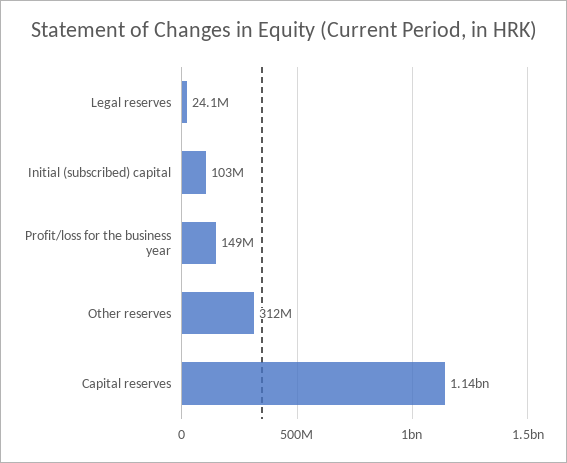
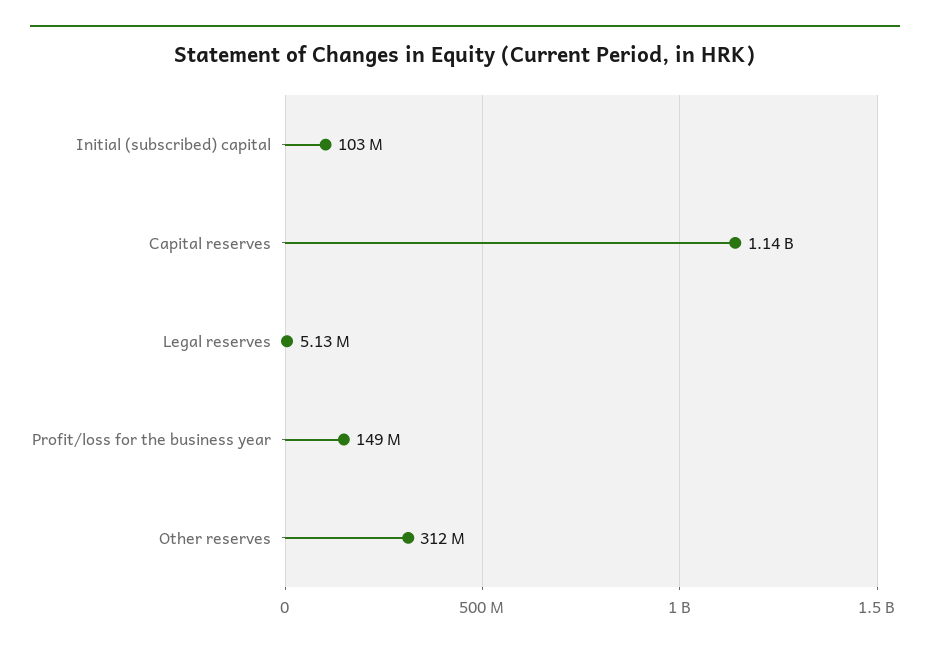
  {
-   "Legal reserves": 24100000,
+   "Legal reserves": 5130000,
    "Initial (subscribed) capital": 103000000,
    "Profit/loss for the business year": 149000000,
    "Other reserves": 312000000,
    "Capital reserves": 1140000000
  }

